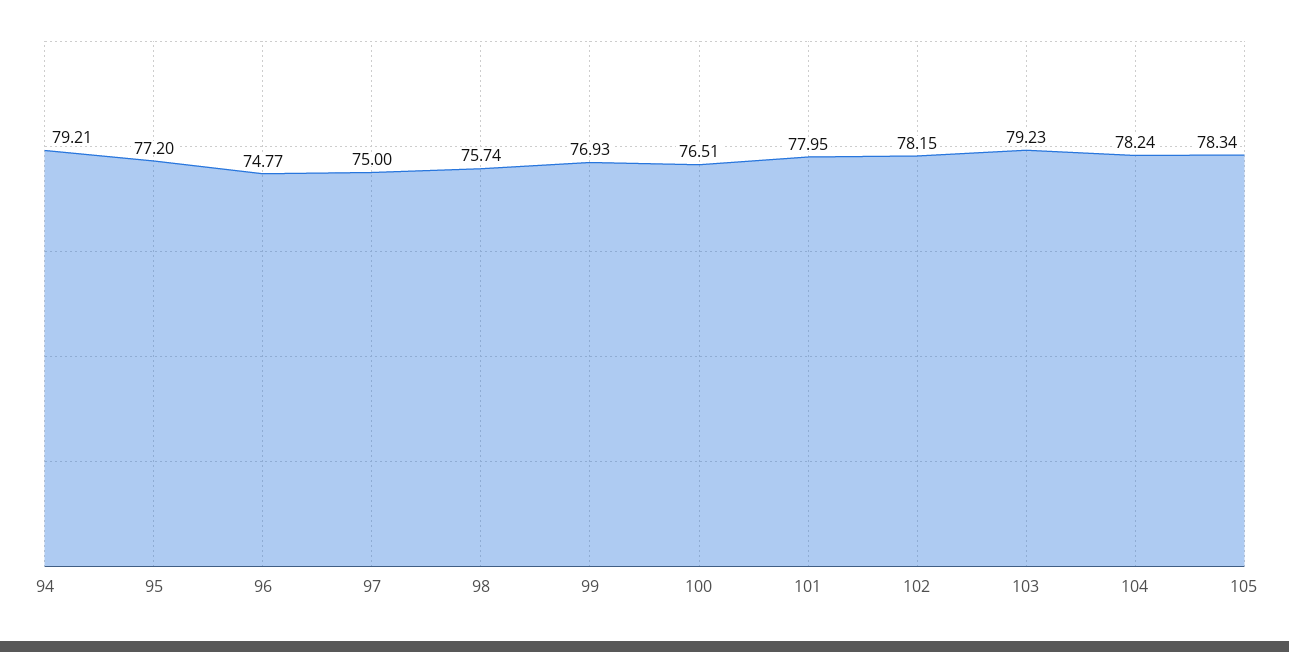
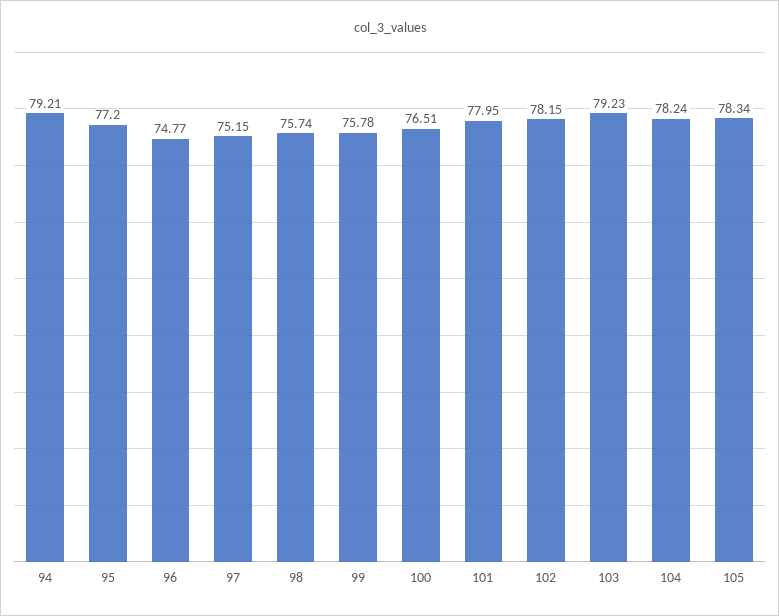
  {
    "94": 79.21,
    "95": 77.2,
    "96": 74.77,
-   "97": 75,
+   "97": 75.15,
    "98": 75.74,
-   "99": 76.93,
+   "99": 75.78,
    "100": 76.51,
    "101": 77.95,
    "102": 78.15,
    "103": 79.23,
    "104": 78.24,
    "105": 78.34
  }

